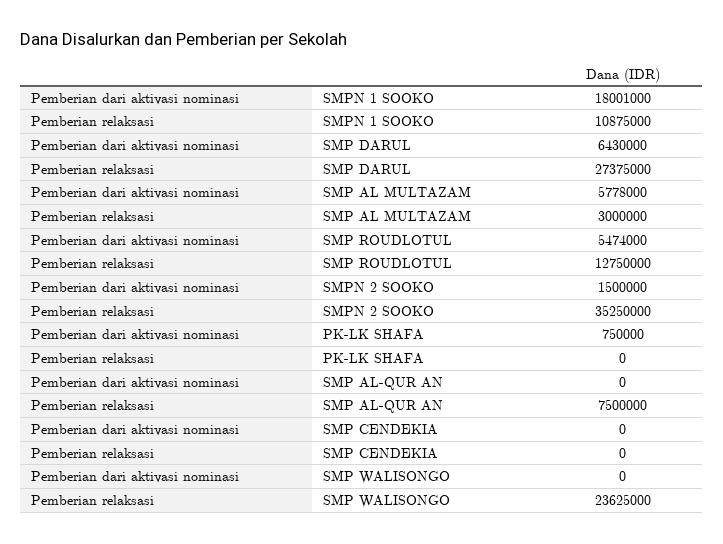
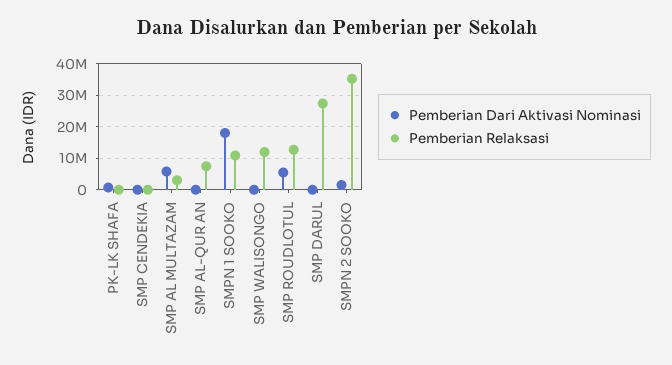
  {
    "Pemberian dari aktivasi nominasi": {
      "SMPN 1 SOOKO": 18001000,
-     "SMP DARUL": 6430000,
+     "SMP DARUL": 0,
      "SMP AL MULTAZAM": 5778000,
      "SMP ROUDLOTUL": 5474000,
      "SMPN 2 SOOKO": 1500000,
      "PK-LK SHAFA": 750000,
      "SMP AL-QUR AN": 0,
      "SMP CENDEKIA": 0,
      "SMP WALISONGO": 0
    },
    "Pemberian relaksasi": {
      "SMPN 1 SOOKO": 10875000,
      "SMP DARUL": 27375000,
      "SMP AL MULTAZAM": 3000000,
      "SMP ROUDLOTUL": 12750000,
      "SMPN 2 SOOKO": 35250000,
      "PK-LK SHAFA": 0,
      "SMP AL-QUR AN": 7500000,
      "SMP CENDEKIA": 0,
-     "SMP WALISONGO": 23625000
+     "SMP WALISONGO": 12000000
    }
  }

